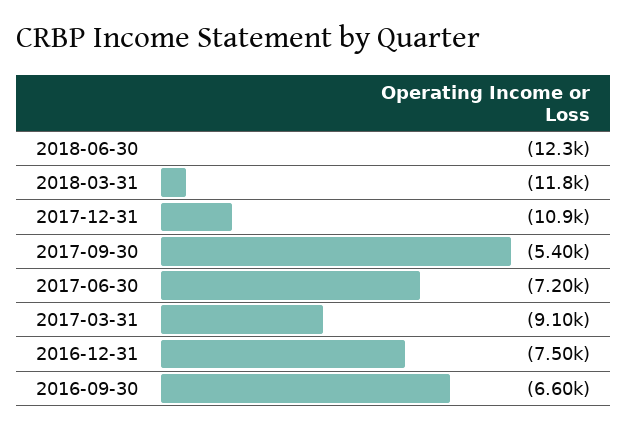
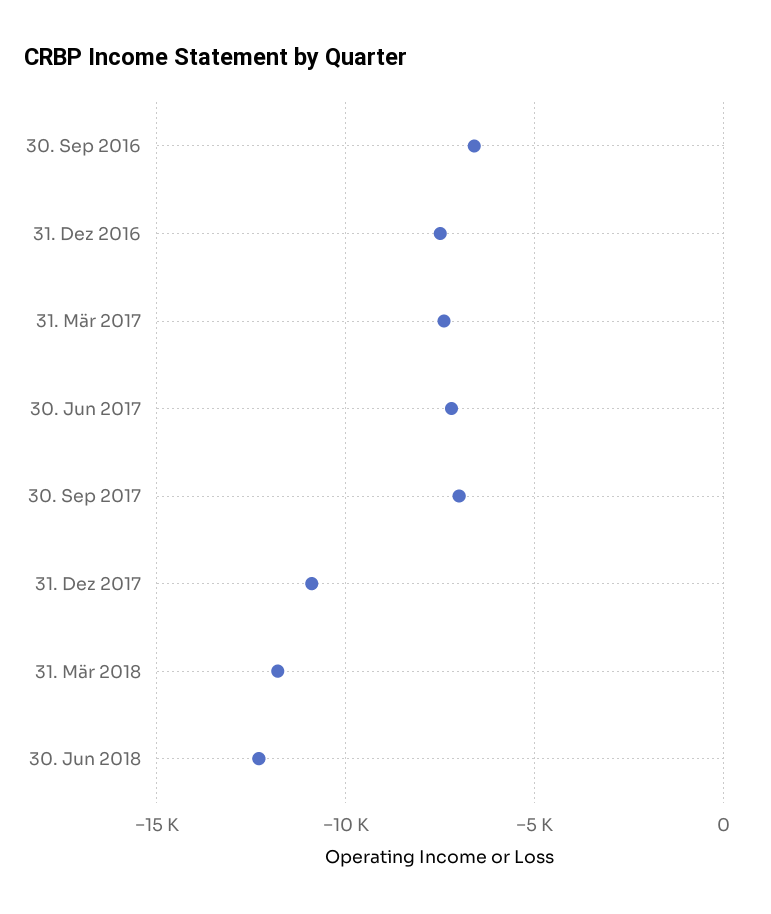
  {
    "2018-06-30": -12300,
    "2018-03-31": -11800,
    "2017-12-31": -10900,
-   "2017-09-30": -5400,
+   "2017-09-30": -7000,
    "2017-06-30": -7200,
-   "2017-03-31": -9100,
+   "2017-03-31": -7500,
    "2016-12-31": -7500,
    "2016-09-30": -6600
  }

